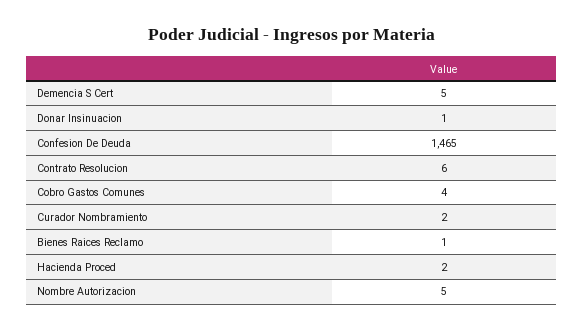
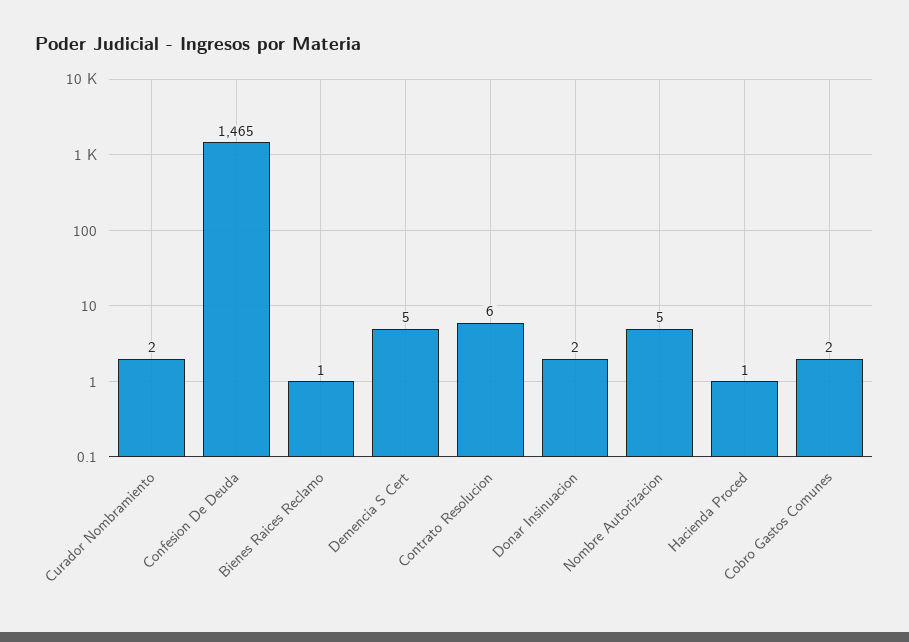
  {
    "Demencia S Cert": 5,
-   "Donar Insinuacion": 1,
+   "Donar Insinuacion": 2,
    "Confesion De Deuda": 1465,
    "Contrato Resolucion": 6,
-   "Cobro Gastos Comunes": 4,
+   "Cobro Gastos Comunes": 2,
    "Curador Nombramiento": 2,
    "Bienes Raices Reclamo": 1,
-   "Hacienda Proced": 2,
+   "Hacienda Proced": 1,
    "Nombre Autorizacion": 5
  }

